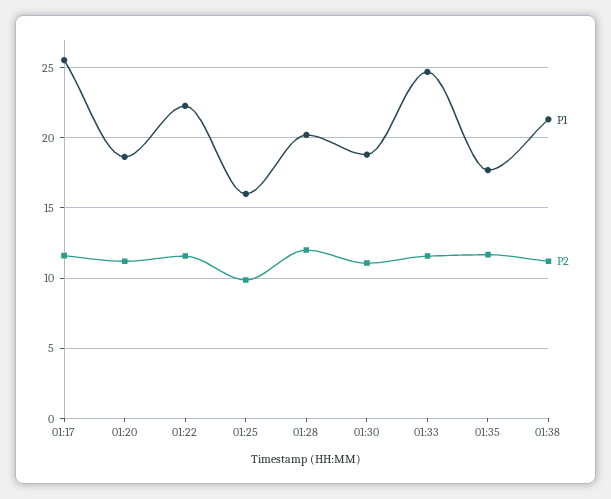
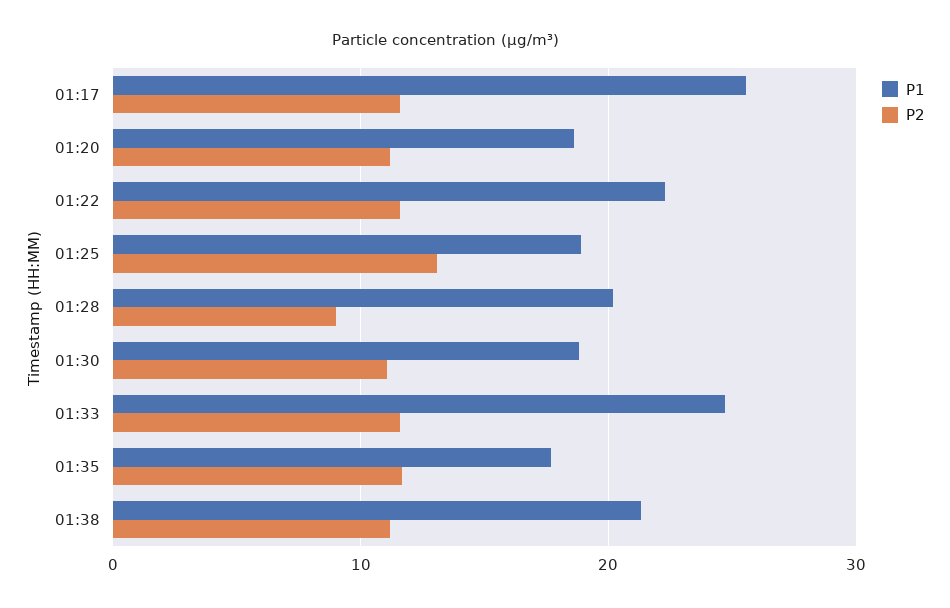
  {
    "P1": {
      "01:17": 25.5,
      "01:20": 18.5,
      "01:22": 22.5,
-     "01:25": 16,
+     "01:25": 19,
      "01:28": 20,
      "01:30": 19,
      "01:33": 24.5,
      "01:35": 17.5,
      "01:38": 21.5
    },
    "P2": {
      "01:17": 11.5,
      "01:20": 11,
      "01:22": 11.5,
-     "01:25": 10,
+     "01:25": 13,
-     "01:28": 12,
+     "01:28": 9,
      "01:30": 11,
      "01:33": 11.5,
      "01:35": 11.5,
      "01:38": 11
    }
  }

